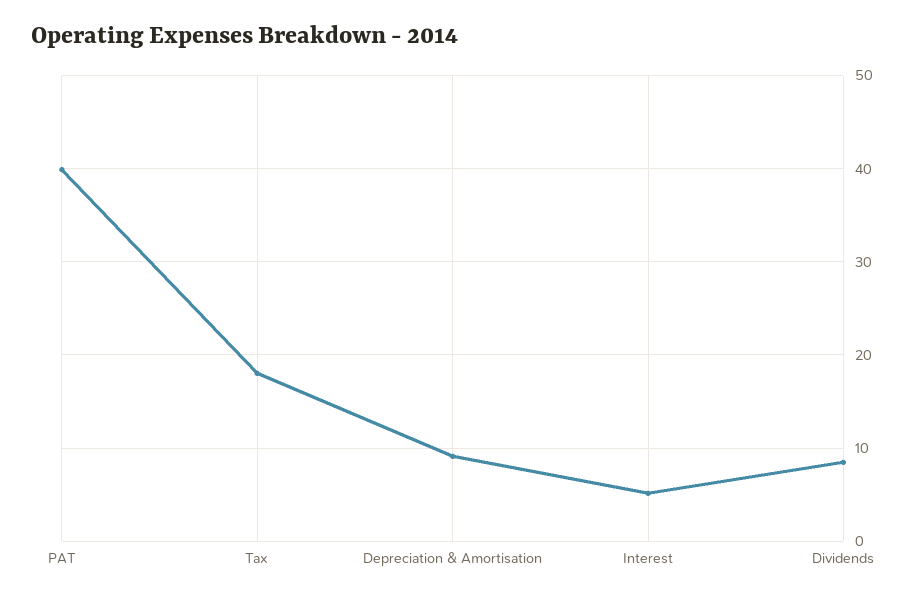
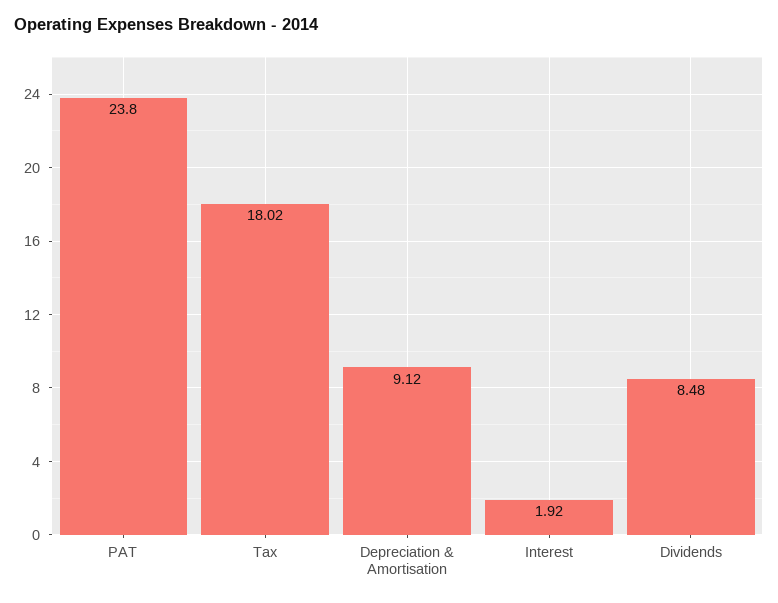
  {
-   "PAT": 40,
+   "PAT": 23.8,
    "Tax": 18.02,
    "Depreciation & Amortisation": 9.12,
-   "Interest": 5,
+   "Interest": 1.92,
    "Dividends": 8.48
  }

